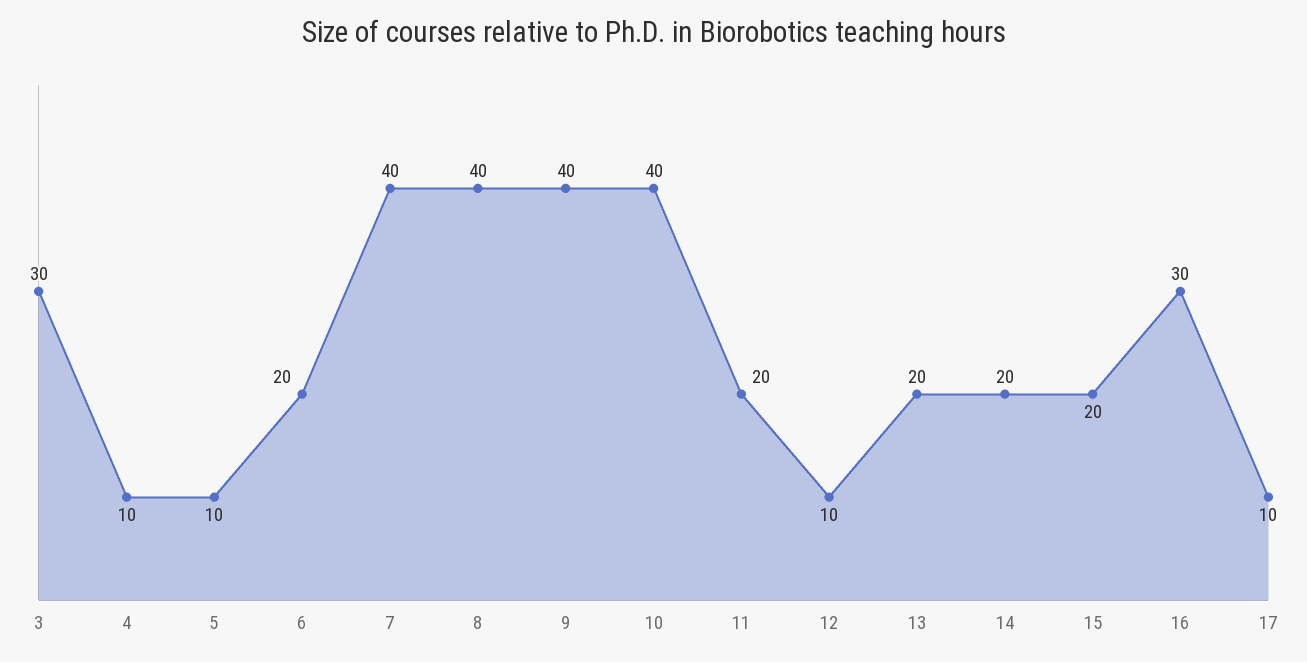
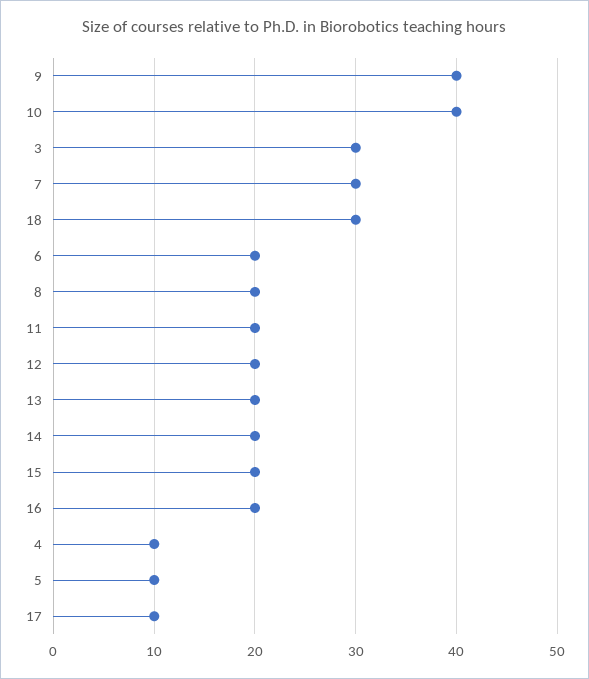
  {
    "3": 30,
    "4": 10,
    "5": 10,
    "6": 20,
-   "7": 40,
+   "7": 30,
-   "8": 40,
+   "8": 20,
    "9": 40,
    "10": 40,
    "11": 20,
-   "12": 10,
+   "12": 20,
    "13": 20,
    "14": 20,
    "15": 20,
-   "16": 30,
+   "16": 20,
-   "17": 10
+   "17": 10,
+   "18": 30
  }

